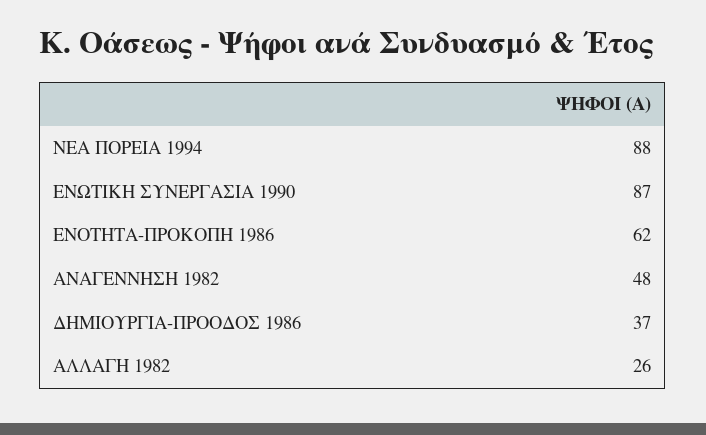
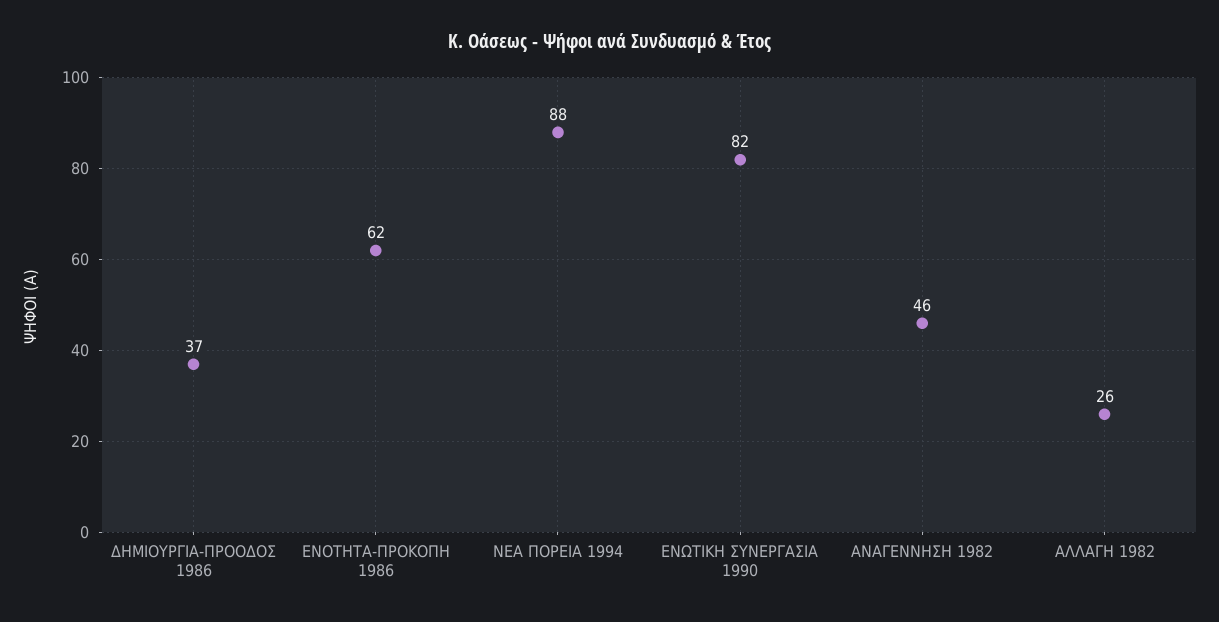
  {
    "ΝΕΑ ΠΟΡΕΙΑ 1994": 88,
-   "ΕΝΩΤΙΚΗ ΣΥΝΕΡΓΑΣΙΑ 1990": 87,
+   "ΕΝΩΤΙΚΗ ΣΥΝΕΡΓΑΣΙΑ 1990": 82,
    "ΕΝΟΤΗΤΑ-ΠΡΟΚΟΠΗ 1986": 62,
-   "ΑΝΑΓΕΝΝΗΣΗ 1982": 48,
+   "ΑΝΑΓΕΝΝΗΣΗ 1982": 46,
    "ΔΗΜΙΟΥΡΓΙΑ-ΠΡΟΟΔΟΣ 1986": 37,
    "ΑΛΛΑΓΗ 1982": 26
  }

